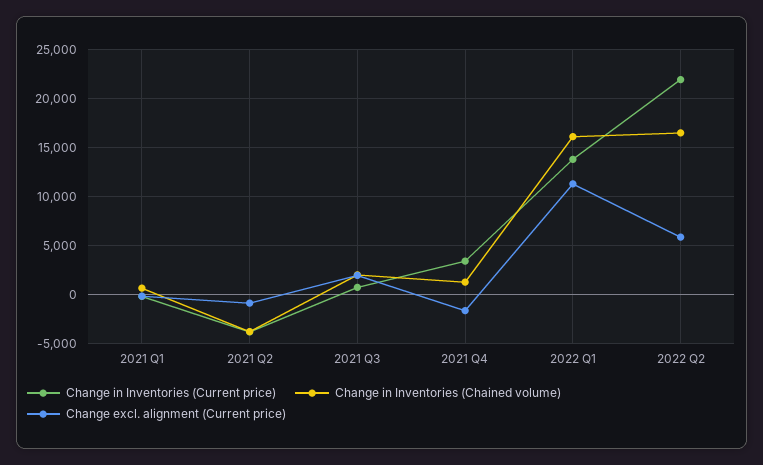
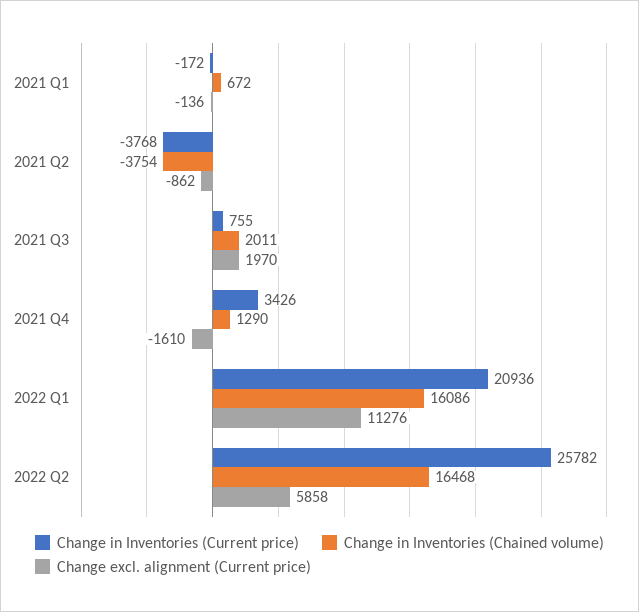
  {
    "Change in Inventories (Current price)": {
      "2021 Q1": -172,
      "2021 Q2": -3768,
      "2021 Q3": 755,
      "2021 Q4": 3426,
-     "2022 Q1": 14000,
+     "2022 Q1": 20936,
-     "2022 Q2": 22000
+     "2022 Q2": 25782
    },
    "Change in Inventories (Chained volume)": {
      "2021 Q1": 672,
      "2021 Q2": -3754,
      "2021 Q3": 2011,
      "2021 Q4": 1290,
      "2022 Q1": 16086,
      "2022 Q2": 16468
    },
    "Change excl. alignment (Current price)": {
      "2021 Q1": -136,
      "2021 Q2": -862,
      "2021 Q3": 1970,
      "2021 Q4": -1610,
      "2022 Q1": 11276,
      "2022 Q2": 5858
    }
  }

